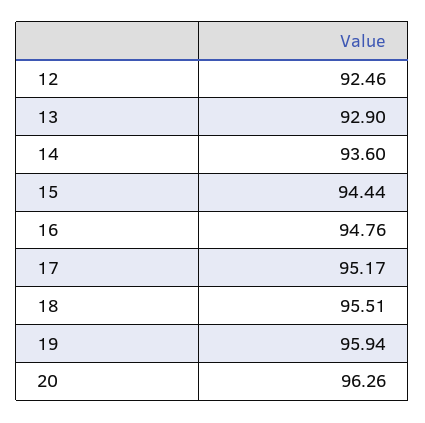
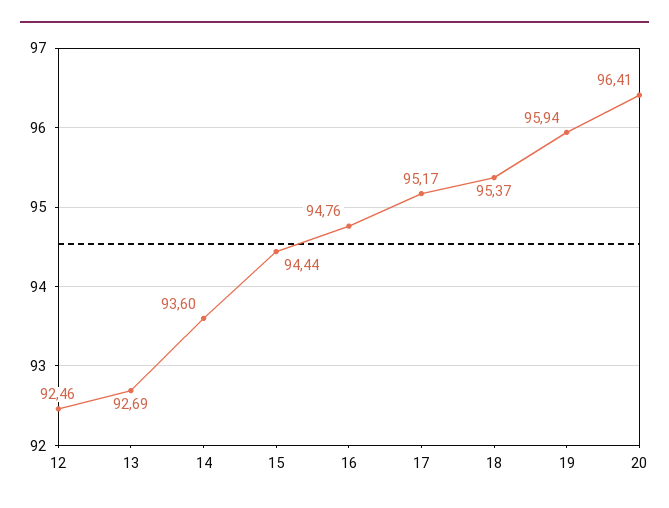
  {
    "12": 92.46,
-   "13": 92.9,
+   "13": 92.69,
    "14": 93.6,
    "15": 94.44,
    "16": 94.76,
    "17": 95.17,
-   "18": 95.51,
+   "18": 95.37,
    "19": 95.94,
-   "20": 96.26
+   "20": 96.41
  }

